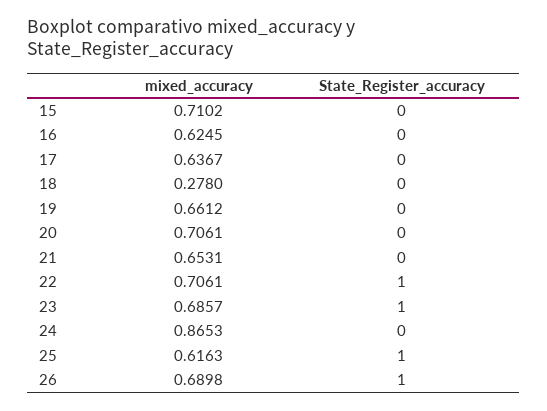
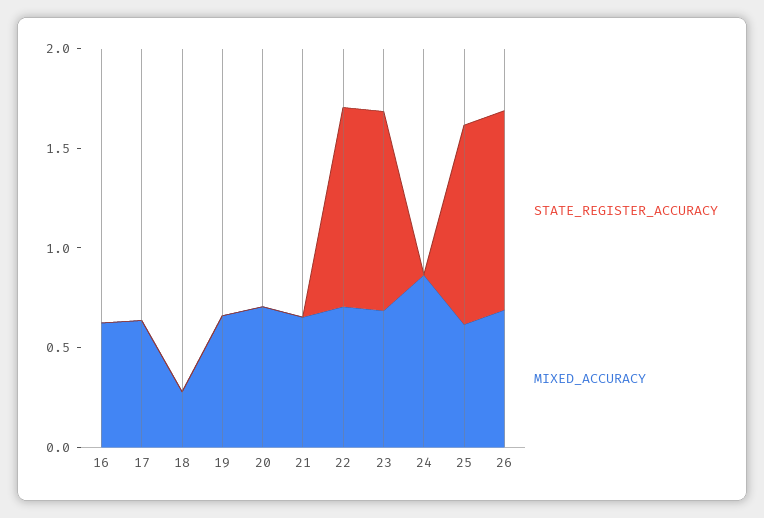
  {
    "mixed_accuracy": {
-     "15": 0.7102,
      "16": 0.6245,
      "17": 0.6367,
      "18": 0.278,
      "19": 0.6612,
      "20": 0.7061,
      "21": 0.6531,
      "22": 0.7061,
      "23": 0.6857,
      "24": 0.8653,
      "25": 0.6163,
      "26": 0.6898
    },
    "State_Register_accuracy": {
-     "15": 0,
      "16": 0,
      "17": 0,
      "18": 0,
      "19": 0,
      "20": 0,
      "21": 0,
      "22": 1,
      "23": 1,
      "24": 0,
      "25": 1,
      "26": 1
    }
  }

